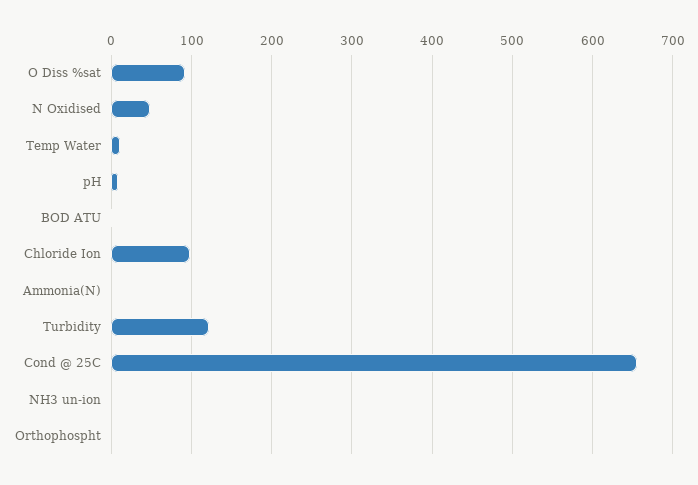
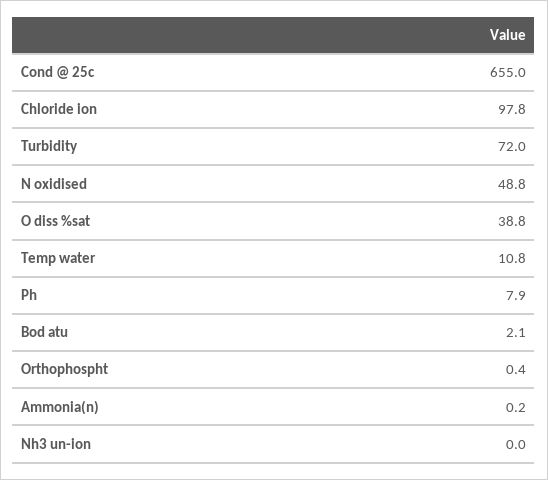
  {
-   "O Diss %sat": 90,
+   "O Diss %sat": 38.8,
    "N Oxidised": 48.8,
    "Temp Water": 10.8,
    "pH": 7.9,
    "BOD ATU": 2.1,
    "Chloride Ion": 97.8,
    "Ammonia(N)": 0.2,
-   "Turbidity": 120,
+   "Turbidity": 72,
    "Cond @ 25C": 655,
    "NH3 un-ion": 0,
    "Orthophospht": 0.4
  }

